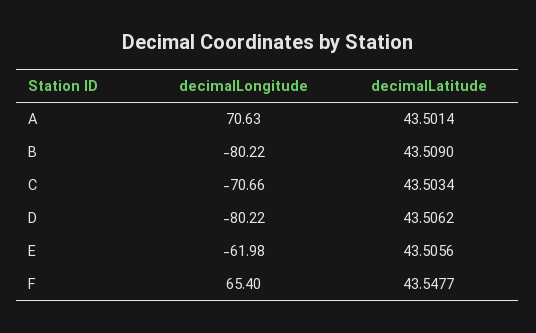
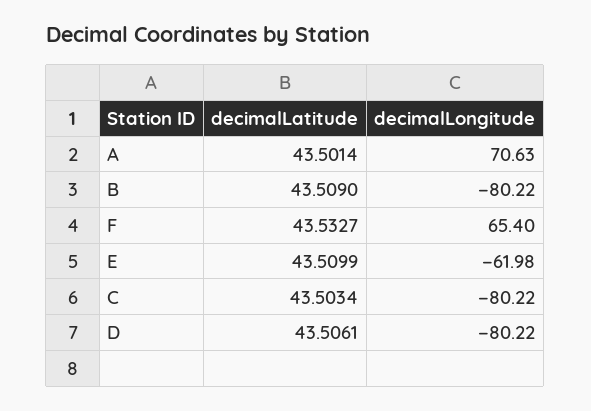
  {
    "decimalLongitude": {
      "A": 70.63,
      "B": -80.22,
-     "C": -70.66,
+     "C": -80.22,
      "D": -80.22,
      "E": -61.98,
      "F": 65.4
    },
    "decimalLatitude": {
      "A": 43.5014,
      "B": 43.509,
      "C": 43.5034,
-     "D": 43.5062,
+     "D": 43.5061,
-     "E": 43.5056,
+     "E": 43.5099,
-     "F": 43.5477
+     "F": 43.5327
    }
  }

